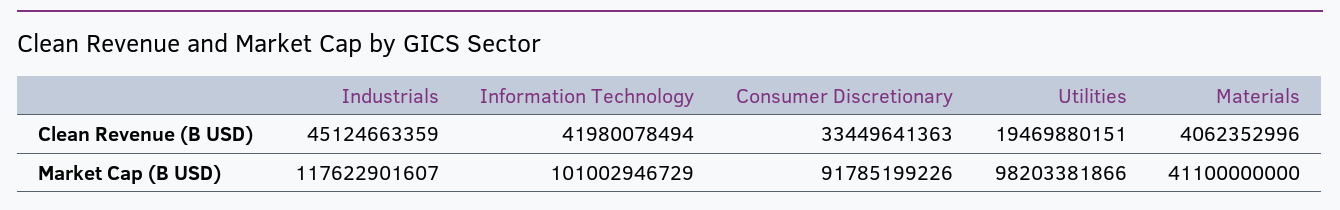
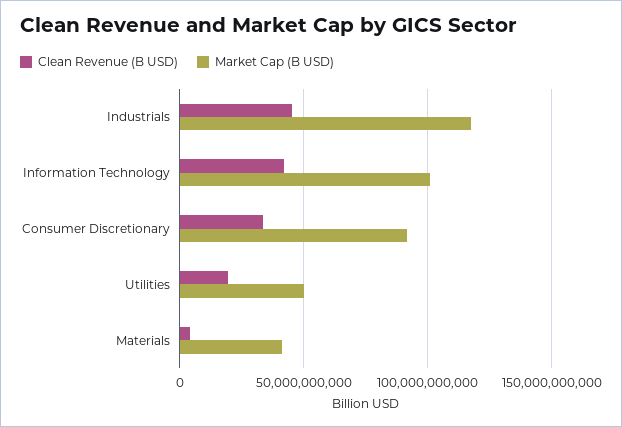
  {
    "Clean Revenue (B USD)": {
      "Industrials": 45124663359,
      "Information Technology": 41980078494,
      "Consumer Discretionary": 33449641363,
      "Utilities": 19469880151,
      "Materials": 4062352996
    },
    "Market Cap (B USD)": {
      "Industrials": 117622901607,
      "Information Technology": 101002946729,
      "Consumer Discretionary": 91785199226,
-     "Utilities": 98203381866,
+     "Utilities": 50000000000,
      "Materials": 41100000000
    }
  }

